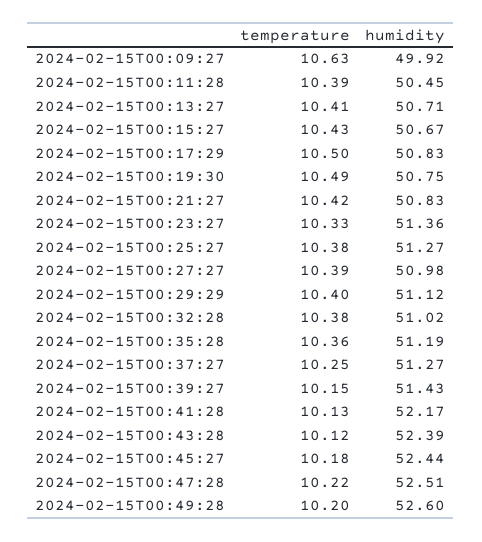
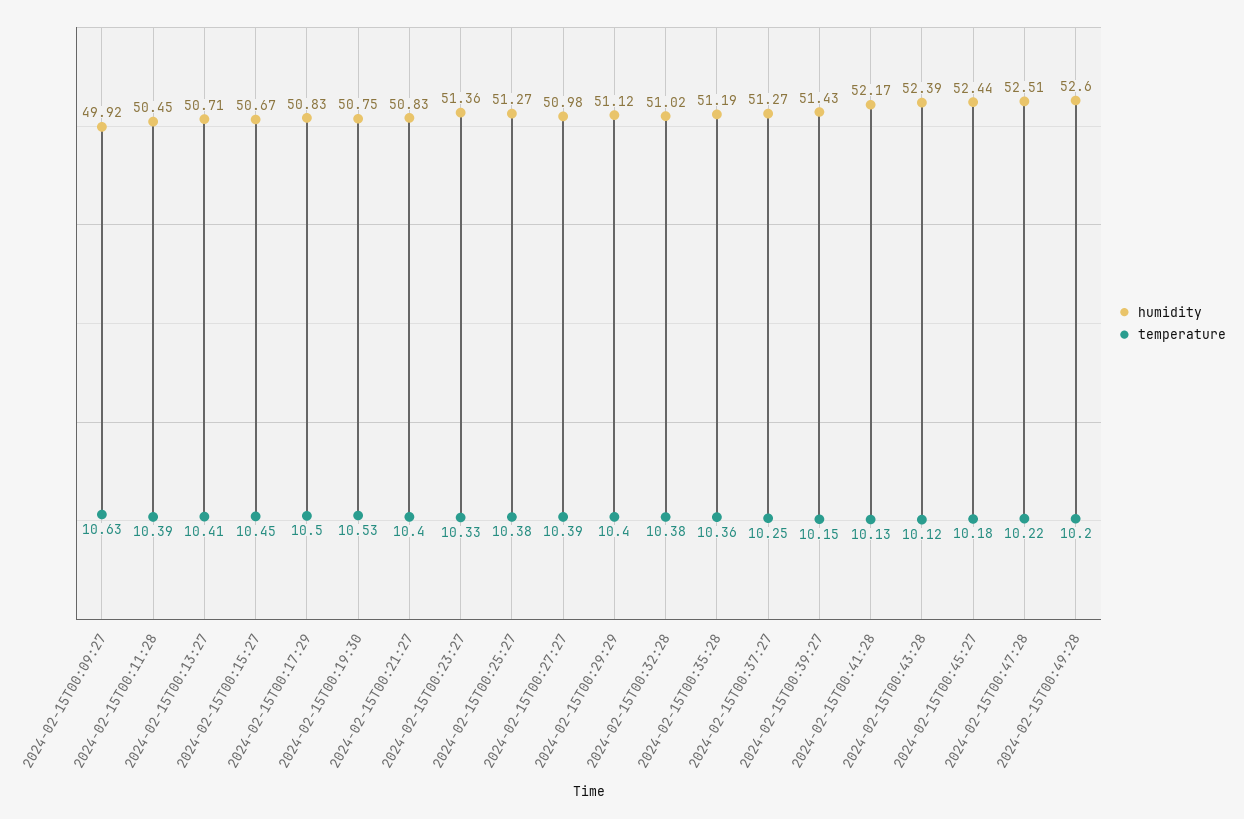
  {
    "temperature": {
      "2024-02-15T00:09:27": 10.63,
      "2024-02-15T00:11:28": 10.39,
      "2024-02-15T00:13:27": 10.41,
-     "2024-02-15T00:15:27": 10.43,
+     "2024-02-15T00:15:27": 10.45,
      "2024-02-15T00:17:29": 10.5,
-     "2024-02-15T00:19:30": 10.49,
+     "2024-02-15T00:19:30": 10.53,
-     "2024-02-15T00:21:27": 10.42,
+     "2024-02-15T00:21:27": 10.4,
      "2024-02-15T00:23:27": 10.33,
      "2024-02-15T00:25:27": 10.38,
      "2024-02-15T00:27:27": 10.39,
      "2024-02-15T00:29:29": 10.4,
      "2024-02-15T00:32:28": 10.38,
      "2024-02-15T00:35:28": 10.36,
      "2024-02-15T00:37:27": 10.25,
      "2024-02-15T00:39:27": 10.15,
      "2024-02-15T00:41:28": 10.13,
      "2024-02-15T00:43:28": 10.12,
      "2024-02-15T00:45:27": 10.18,
      "2024-02-15T00:47:28": 10.22,
      "2024-02-15T00:49:28": 10.2
    },
    "humidity": {
      "2024-02-15T00:09:27": 49.92,
      "2024-02-15T00:11:28": 50.45,
      "2024-02-15T00:13:27": 50.71,
      "2024-02-15T00:15:27": 50.67,
      "2024-02-15T00:17:29": 50.83,
      "2024-02-15T00:19:30": 50.75,
      "2024-02-15T00:21:27": 50.83,
      "2024-02-15T00:23:27": 51.36,
      "2024-02-15T00:25:27": 51.27,
      "2024-02-15T00:27:27": 50.98,
      "2024-02-15T00:29:29": 51.12,
      "2024-02-15T00:32:28": 51.02,
      "2024-02-15T00:35:28": 51.19,
      "2024-02-15T00:37:27": 51.27,
      "2024-02-15T00:39:27": 51.43,
      "2024-02-15T00:41:28": 52.17,
      "2024-02-15T00:43:28": 52.39,
      "2024-02-15T00:45:27": 52.44,
      "2024-02-15T00:47:28": 52.51,
      "2024-02-15T00:49:28": 52.6
    }
  }

